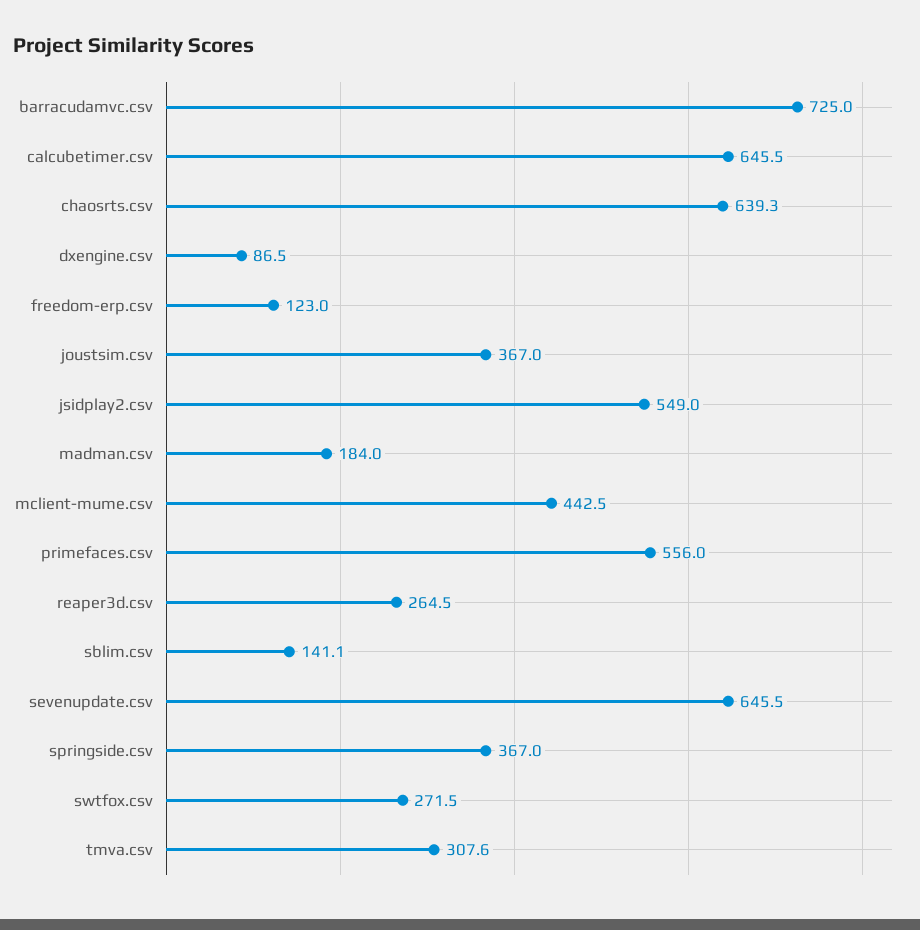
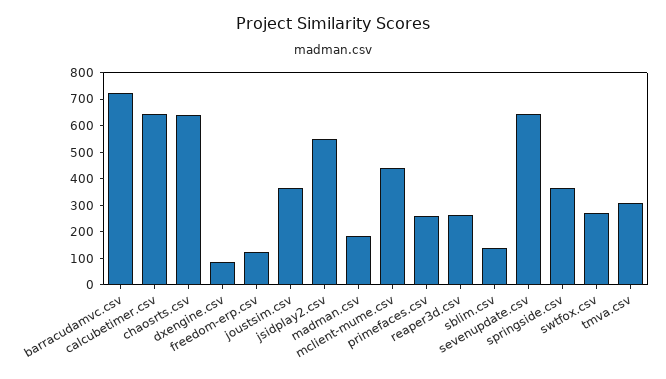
  {
    "barracudamvc.csv": 725,
    "calcubetimer.csv": 645.5,
    "chaosrts.csv": 639.3,
    "dxengine.csv": 86.5,
    "freedom-erp.csv": 123,
    "joustsim.csv": 367,
    "jsidplay2.csv": 549,
    "madman.csv": 184,
    "mclient-mume.csv": 442.5,
-   "primefaces.csv": 556,
+   "primefaces.csv": 250,
    "reaper3d.csv": 264.5,
    "sblim.csv": 141.1,
    "sevenupdate.csv": 645.5,
    "springside.csv": 367,
    "swtfox.csv": 271.5,
    "tmva.csv": 307.6
  }

